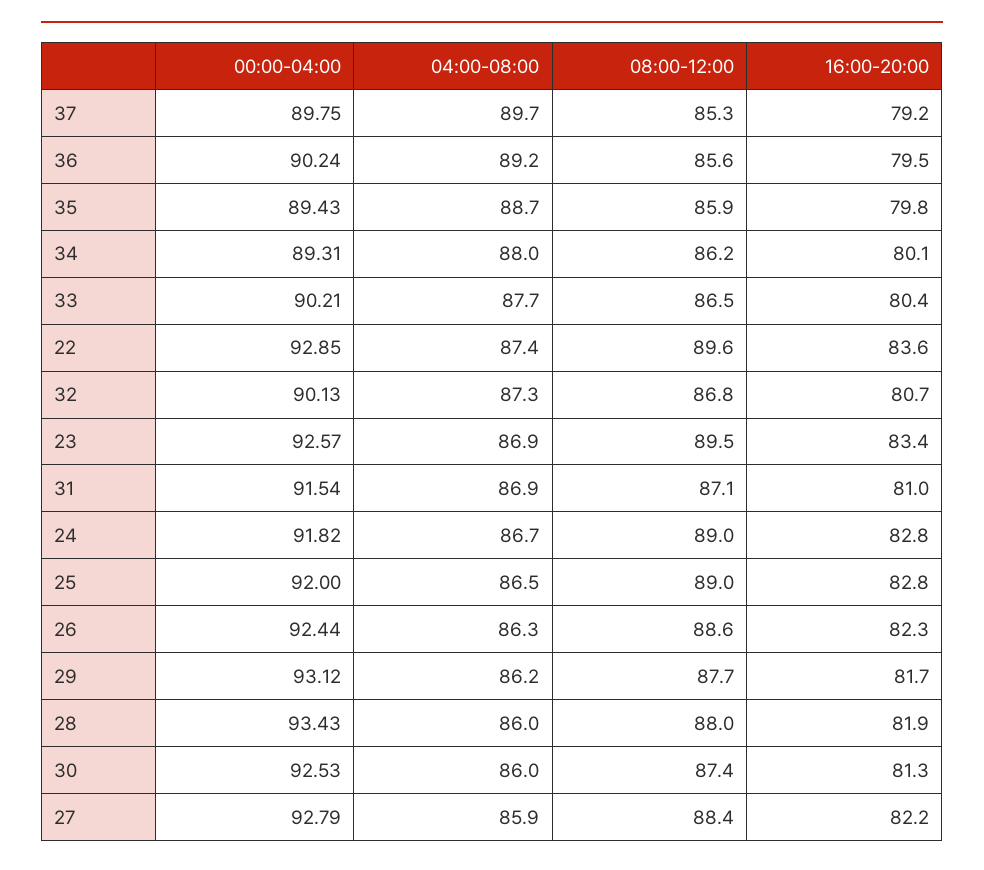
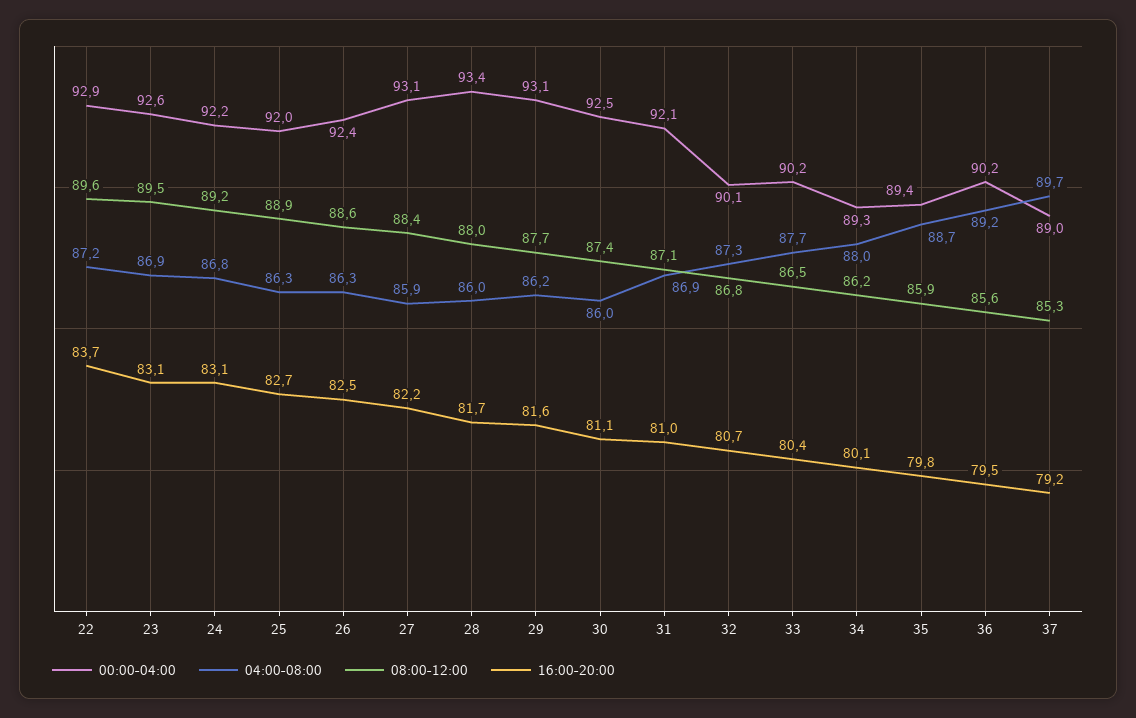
  {
    "00:00-04:00": {
-     "37": 89.75,
+     "37": 89,
      "36": 90.24,
      "35": 89.43,
      "34": 89.31,
      "33": 90.21,
      "22": 92.85,
      "32": 90.13,
      "23": 92.57,
-     "31": 91.54,
+     "31": 92.1,
-     "24": 91.82,
+     "24": 92.2,
      "25": 92,
      "26": 92.44,
      "29": 93.12,
      "28": 93.43,
      "30": 92.53,
-     "27": 92.79
+     "27": 93.1
    },
    "04:00-08:00": {
      "37": 89.7,
      "36": 89.2,
      "35": 88.7,
      "34": 88,
      "33": 87.7,
-     "22": 87.4,
+     "22": 87.2,
      "32": 87.3,
      "23": 86.9,
      "31": 86.9,
-     "24": 86.7,
+     "24": 86.8,
-     "25": 86.5,
+     "25": 86.3,
      "26": 86.3,
      "29": 86.2,
      "28": 86,
      "30": 86,
      "27": 85.9
    },
    "08:00-12:00": {
      "37": 85.3,
      "36": 85.6,
      "35": 85.9,
      "34": 86.2,
      "33": 86.5,
      "22": 89.6,
      "32": 86.8,
      "23": 89.5,
      "31": 87.1,
-     "24": 89,
+     "24": 89.2,
-     "25": 89,
+     "25": 88.9,
      "26": 88.6,
      "29": 87.7,
      "28": 88,
      "30": 87.4,
      "27": 88.4
    },
    "16:00-20:00": {
      "37": 79.2,
      "36": 79.5,
      "35": 79.8,
      "34": 80.1,
      "33": 80.4,
-     "22": 83.6,
+     "22": 83.7,
      "32": 80.7,
-     "23": 83.4,
+     "23": 83.1,
      "31": 81,
-     "24": 82.8,
+     "24": 83.1,
-     "25": 82.8,
+     "25": 82.7,
-     "26": 82.3,
+     "26": 82.5,
-     "29": 81.7,
+     "29": 81.6,
-     "28": 81.9,
+     "28": 81.7,
-     "30": 81.3,
+     "30": 81.1,
      "27": 82.2
    }
  }

